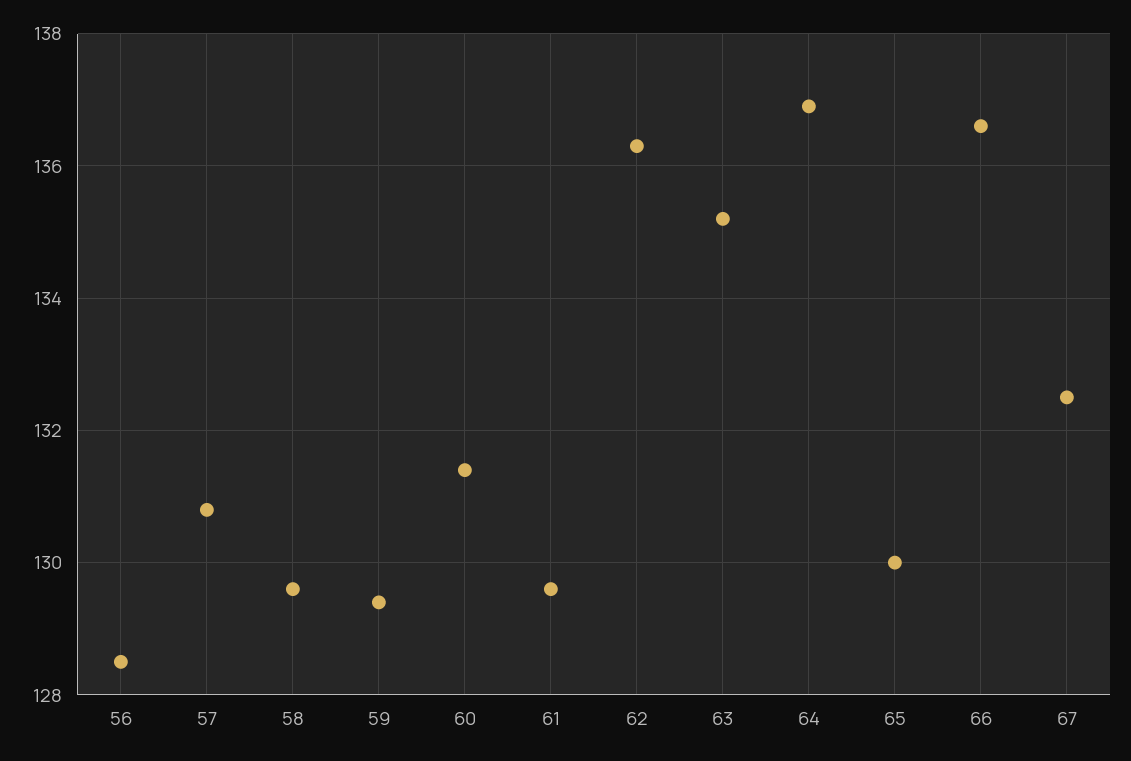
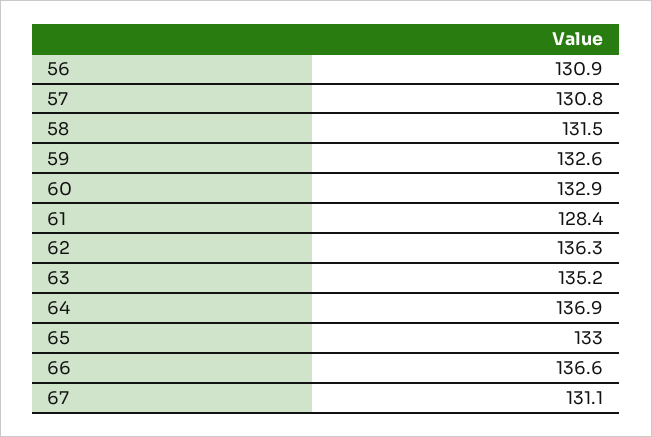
  {
-   "56": 128.5,
+   "56": 130.9,
    "57": 130.8,
-   "58": 129.5,
+   "58": 131.5,
-   "59": 129.5,
+   "59": 132.6,
-   "60": 131.5,
+   "60": 132.9,
-   "61": 129.5,
+   "61": 128.4,
    "62": 136.3,
    "63": 135.2,
    "64": 136.9,
-   "65": 130,
+   "65": 133,
    "66": 136.6,
-   "67": 132.5
+   "67": 131.1
  }

